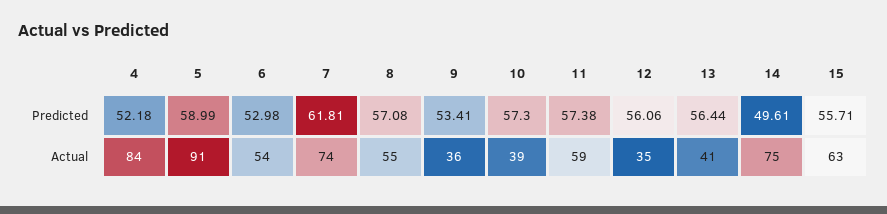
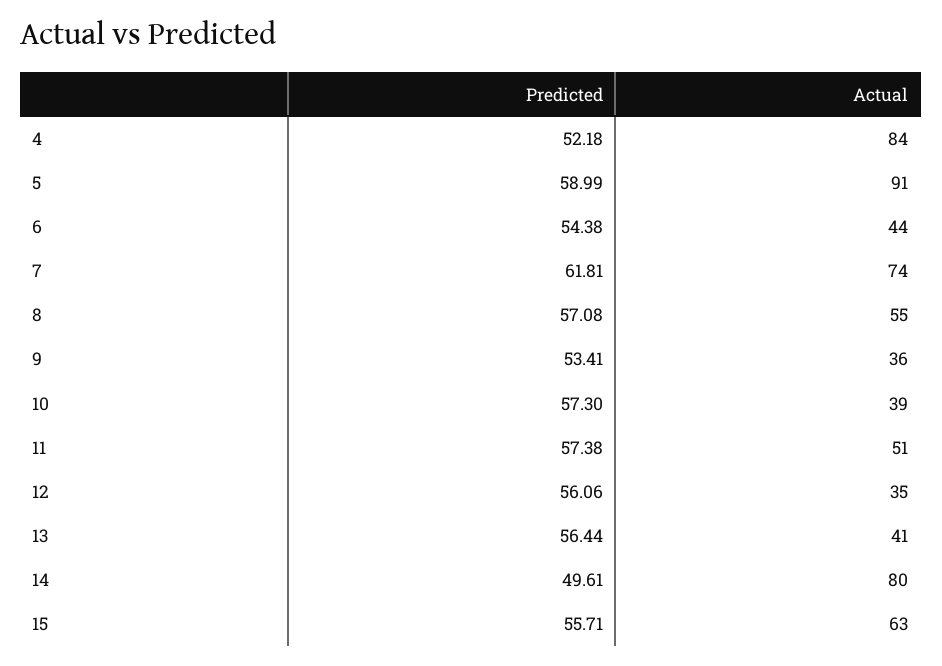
  {
    "4": {
      "Predicted": 52.18,
      "Actual": 84
    },
    "5": {
      "Predicted": 58.99,
      "Actual": 91
    },
    "6": {
-     "Predicted": 52.98,
+     "Predicted": 54.38,
-     "Actual": 54
+     "Actual": 44
    },
    "7": {
      "Predicted": 61.81,
      "Actual": 74
    },
    "8": {
      "Predicted": 57.08,
      "Actual": 55
    },
    "9": {
      "Predicted": 53.41,
      "Actual": 36
    },
    "10": {
      "Predicted": 57.3,
      "Actual": 39
    },
    "11": {
      "Predicted": 57.38,
-     "Actual": 59
+     "Actual": 51
    },
    "12": {
      "Predicted": 56.06,
      "Actual": 35
    },
    "13": {
      "Predicted": 56.44,
      "Actual": 41
    },
    "14": {
      "Predicted": 49.61,
-     "Actual": 75
+     "Actual": 80
    },
    "15": {
      "Predicted": 55.71,
      "Actual": 63
    }
  }

